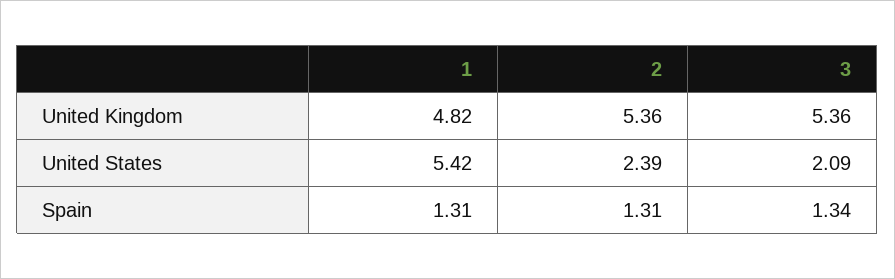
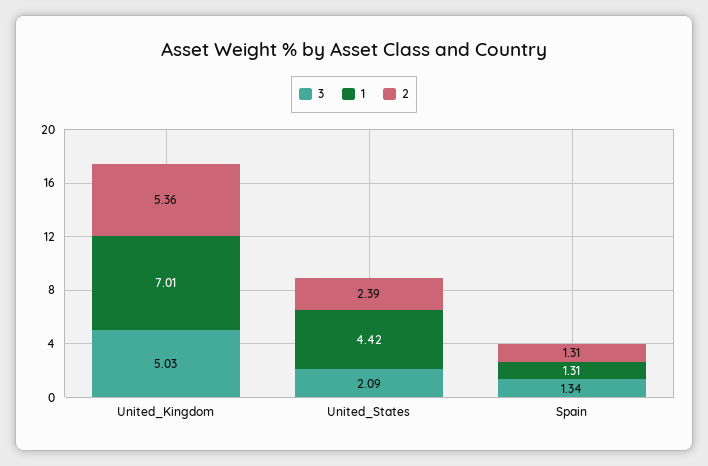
  {
    "1": {
-     "United Kingdom": 4.82,
+     "United Kingdom": 7.01,
-     "United States": 5.42,
+     "United States": 4.42,
      "Spain": 1.31
    },
    "2": {
      "United Kingdom": 5.36,
      "United States": 2.39,
      "Spain": 1.31
    },
    "3": {
-     "United Kingdom": 5.36,
+     "United Kingdom": 5.03,
      "United States": 2.09,
      "Spain": 1.34
    }
  }

